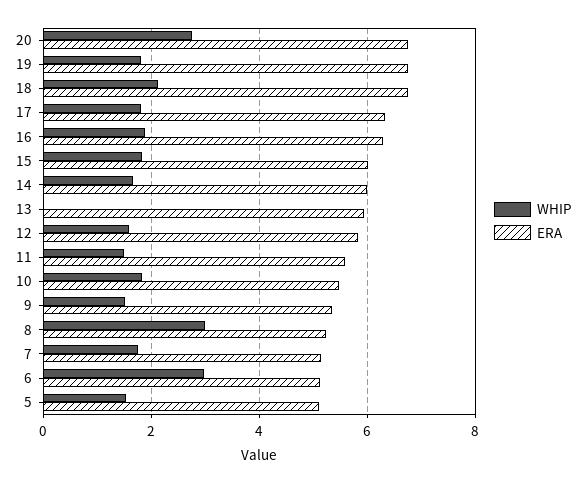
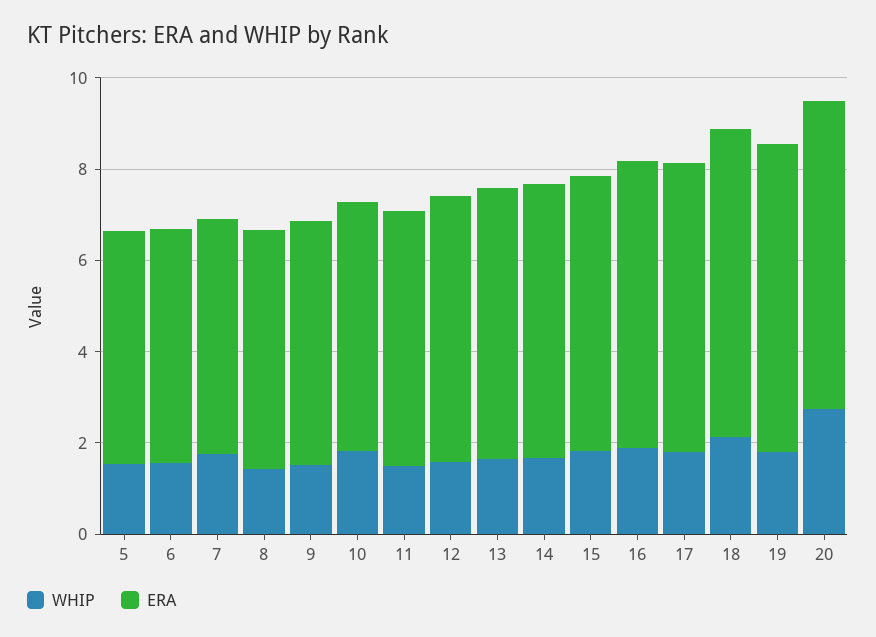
  {
    "WHIP": {
      "20": 2.8,
      "19": 1.8,
      "18": 2.2,
      "17": 1.8,
      "16": 1.8,
      "15": 1.8,
      "14": 1.6,
-     "13": 0,
+     "13": 1.5,
      "12": 1.6,
      "11": 1.4,
      "10": 1.8,
      "9": 1.6,
-     "8": 3,
+     "8": 1.5,
      "7": 1.8,
-     "6": 3,
+     "6": 1.5,
      "5": 1.6
    },
    "ERA": {
      "20": 6.8,
      "19": 6.8,
      "18": 6.8,
      "17": 6.4,
      "16": 6.4,
      "15": 6,
      "14": 6,
      "13": 6,
      "12": 5.8,
      "11": 5.6,
      "10": 5.4,
      "9": 5.4,
      "8": 5.2,
      "7": 5.2,
      "6": 5.2,
      "5": 5.2
    }
  }

